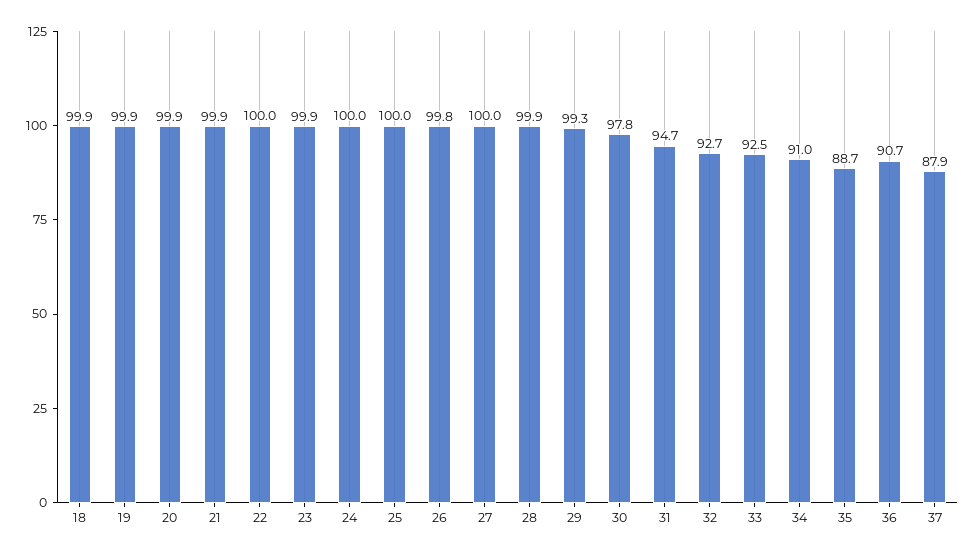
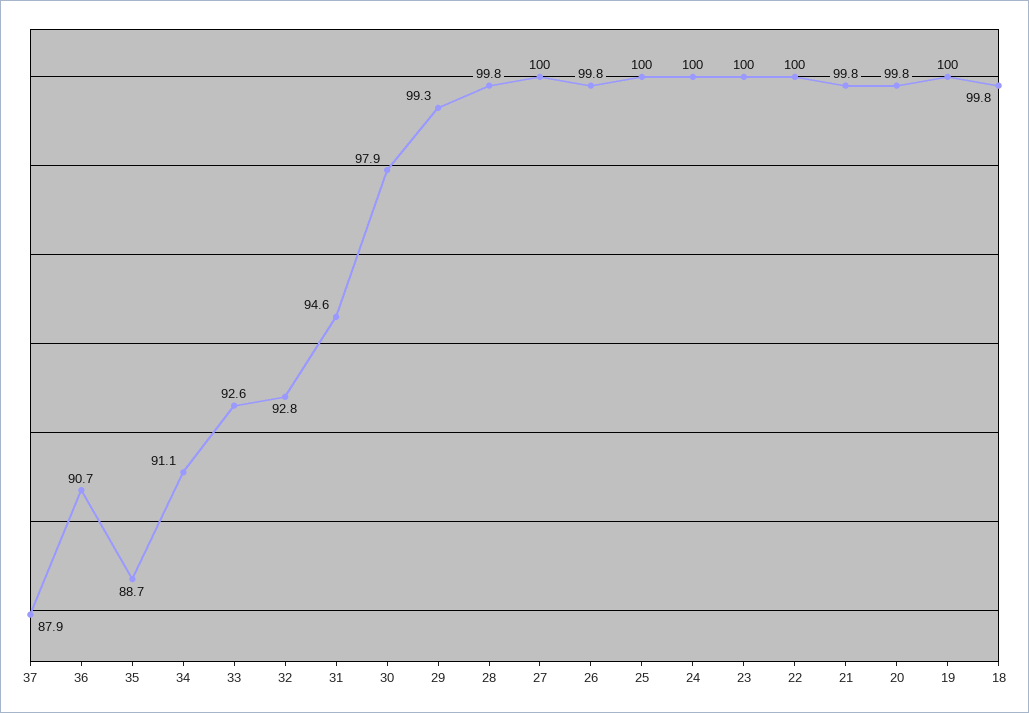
  {
-   "18": 99.9,
+   "18": 99.8,
-   "19": 99.9,
+   "19": 100,
-   "20": 99.9,
+   "20": 99.8,
-   "21": 99.9,
+   "21": 99.8,
    "22": 100,
-   "23": 99.9,
+   "23": 100,
    "24": 100,
    "25": 100,
    "26": 99.8,
    "27": 100,
-   "28": 99.9,
+   "28": 99.8,
    "29": 99.3,
-   "30": 97.8,
+   "30": 97.9,
-   "31": 94.7,
+   "31": 94.6,
-   "32": 92.7,
+   "32": 92.8,
-   "33": 92.5,
+   "33": 92.6,
-   "34": 91,
+   "34": 91.1,
    "35": 88.7,
    "36": 90.7,
    "37": 87.9
  }

